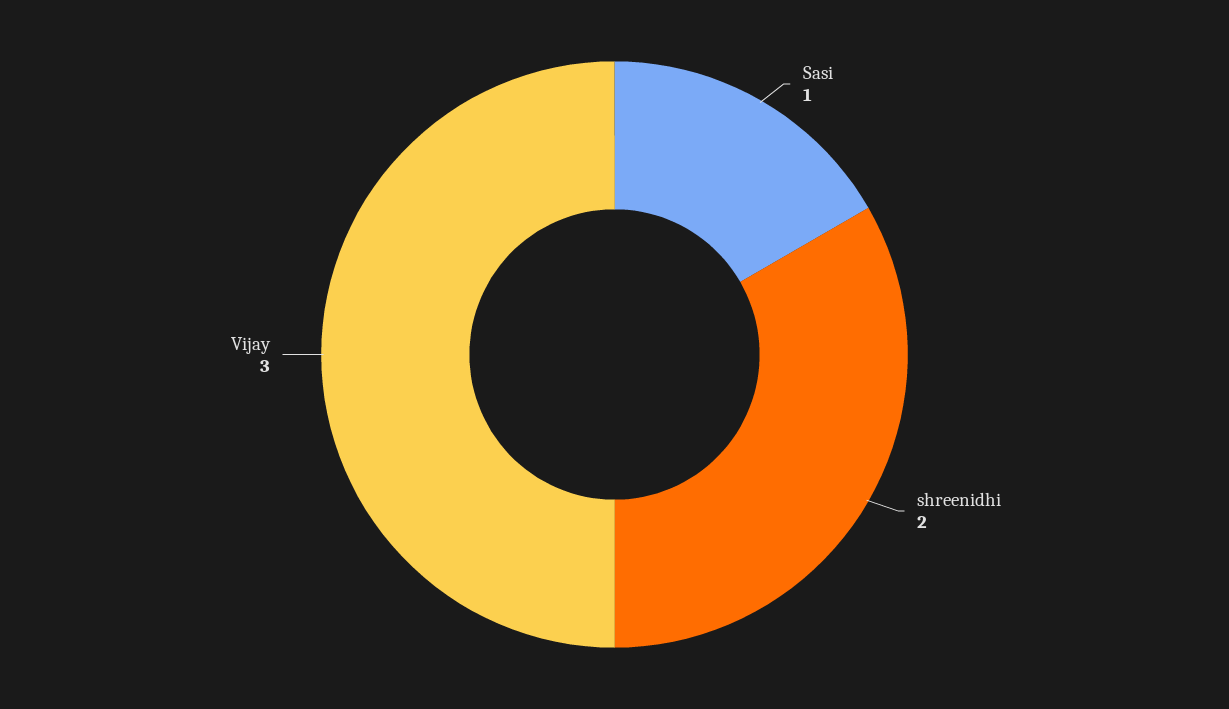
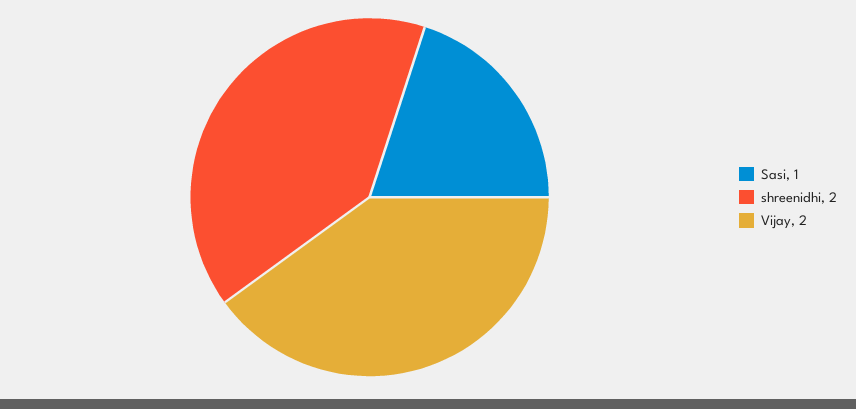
  {
    "Sasi": 1,
    "shreenidhi": 2,
-   "Vijay": 3
+   "Vijay": 2
  }

